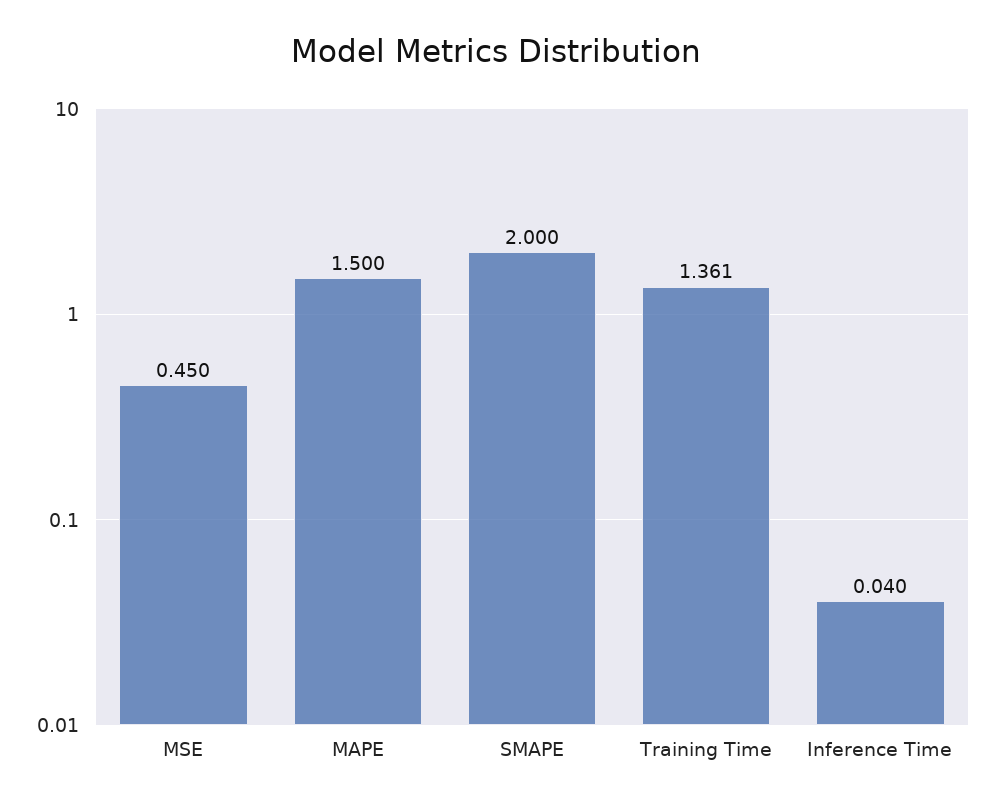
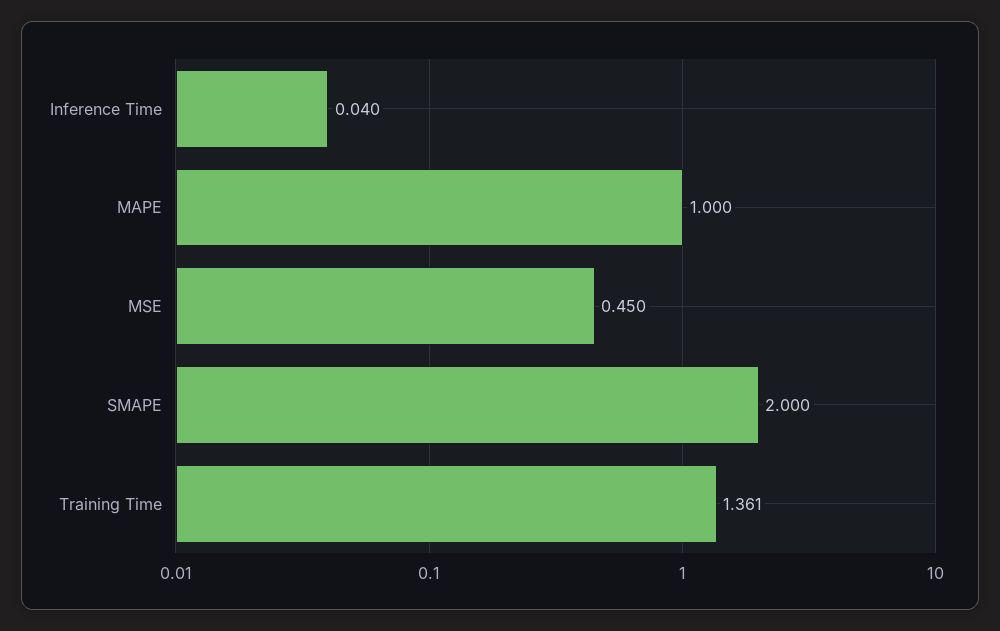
  {
    "MSE": 0.45,
-   "MAPE": 1.5,
+   "MAPE": 1,
    "SMAPE": 2,
    "Training Time": 1.361,
    "Inference Time": 0.04
  }

